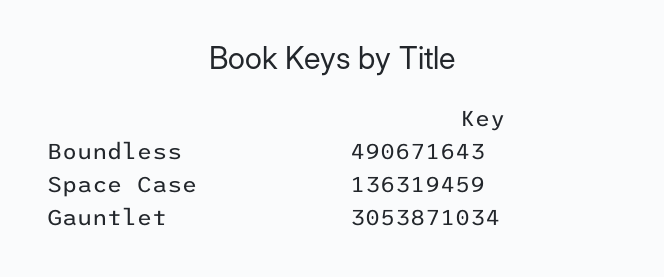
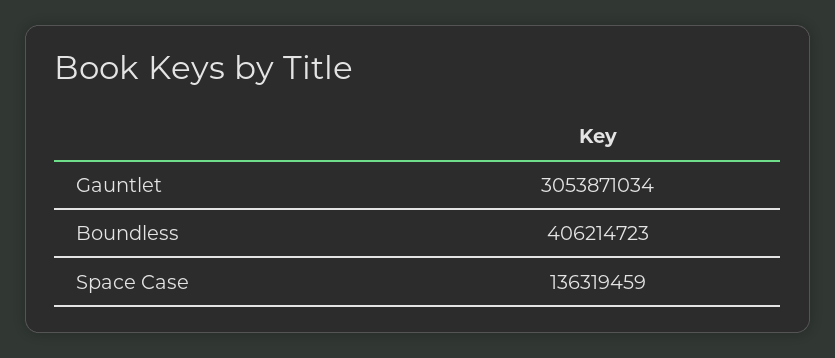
  {
-   "Boundless": 490671643,
+   "Boundless": 406214723,
    "Space Case": 136319459,
    "Gauntlet": 3053871034
  }

